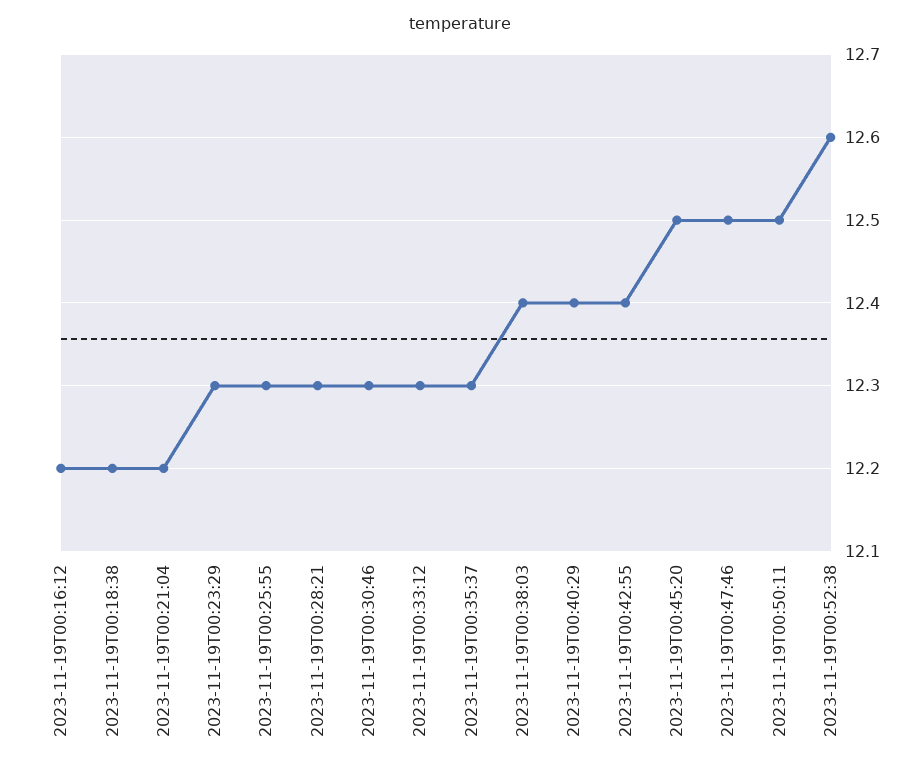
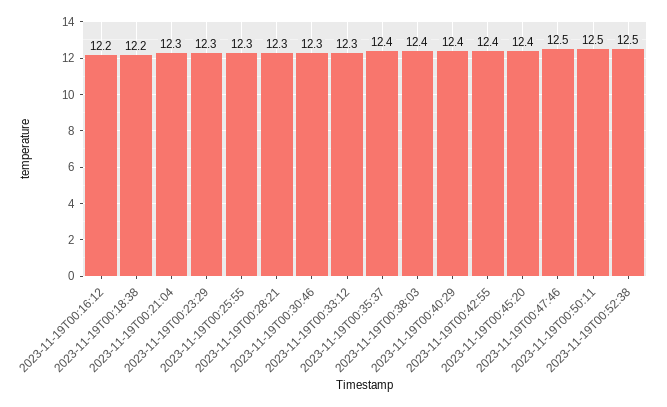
  {
    "2023-11-19T00:16:12": 12.2,
    "2023-11-19T00:18:38": 12.2,
-   "2023-11-19T00:21:04": 12.2,
+   "2023-11-19T00:21:04": 12.3,
    "2023-11-19T00:23:29": 12.3,
    "2023-11-19T00:25:55": 12.3,
    "2023-11-19T00:28:21": 12.3,
    "2023-11-19T00:30:46": 12.3,
    "2023-11-19T00:33:12": 12.3,
-   "2023-11-19T00:35:37": 12.3,
+   "2023-11-19T00:35:37": 12.4,
    "2023-11-19T00:38:03": 12.4,
    "2023-11-19T00:40:29": 12.4,
    "2023-11-19T00:42:55": 12.4,
-   "2023-11-19T00:45:20": 12.5,
+   "2023-11-19T00:45:20": 12.4,
    "2023-11-19T00:47:46": 12.5,
    "2023-11-19T00:50:11": 12.5,
-   "2023-11-19T00:52:38": 12.6
+   "2023-11-19T00:52:38": 12.5
  }

